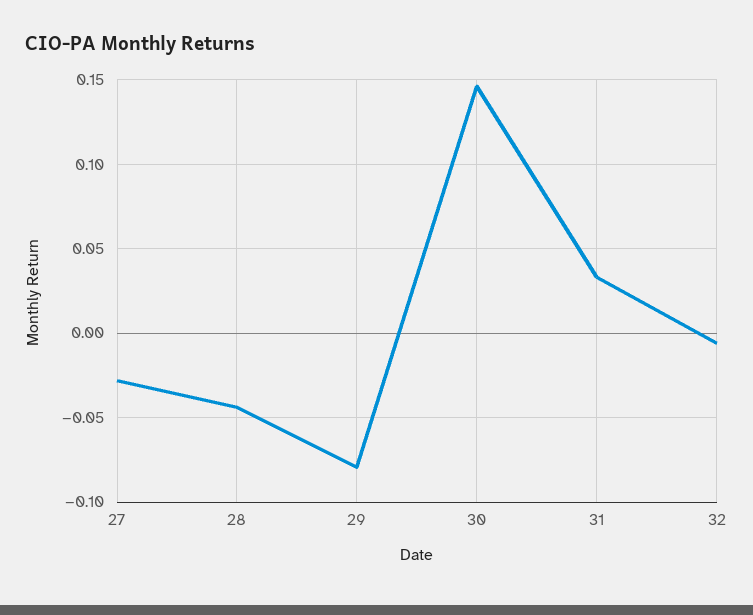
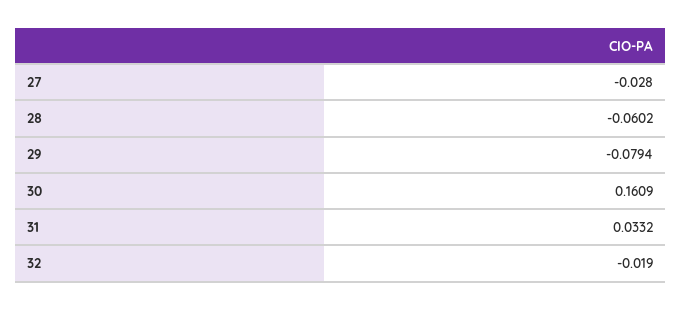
  {
    "27": -0.028,
-   "28": -0.045,
+   "28": -0.0602,
    "29": -0.0794,
-   "30": 0.145,
+   "30": 0.1609,
    "31": 0.0332,
-   "32": -0.005
+   "32": -0.019
  }

